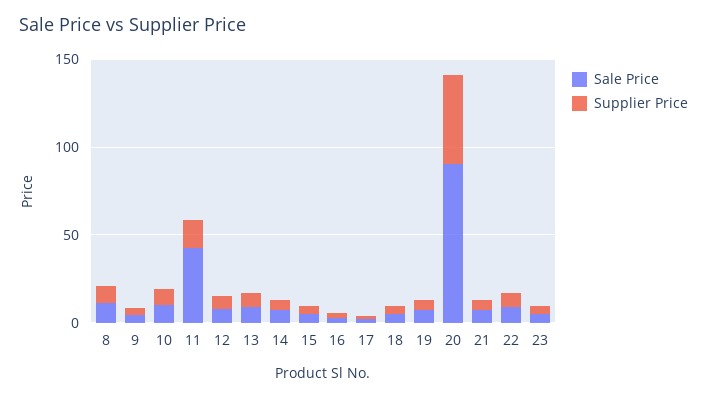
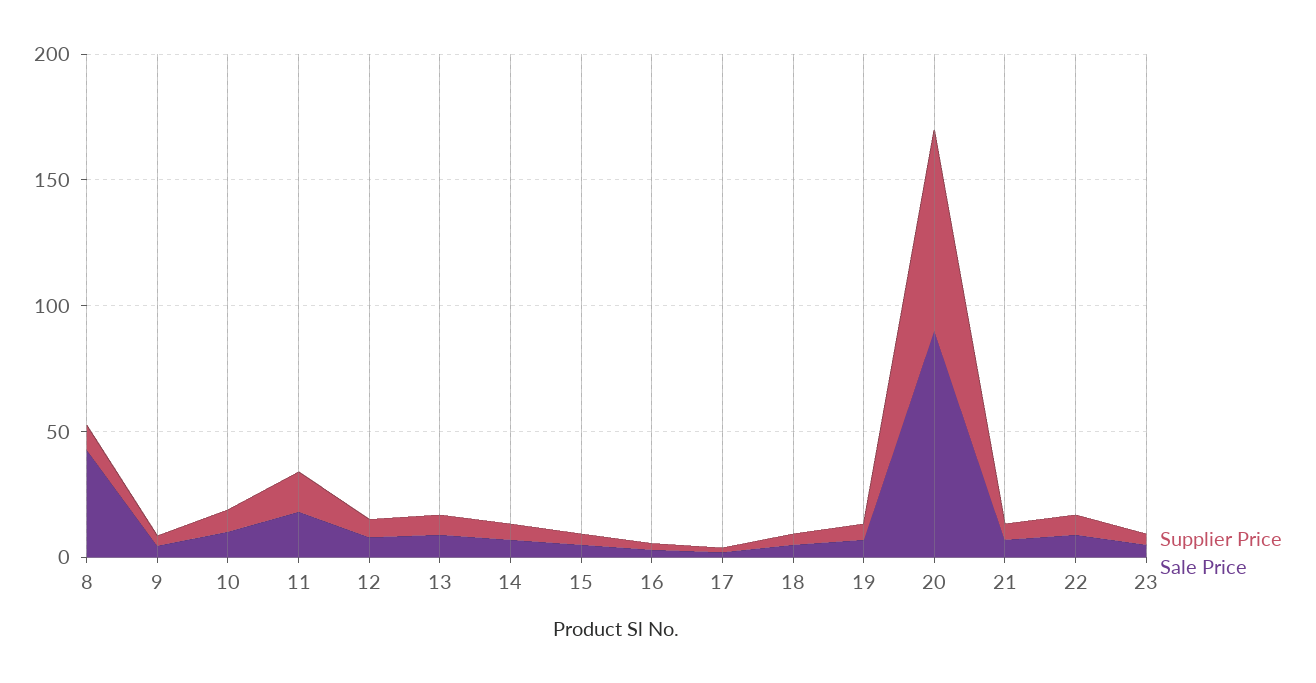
  {
    "Sale Price": {
-     "8": 10,
+     "8": 40,
      "9": 0,
      "10": 10,
-     "11": 40,
+     "11": 20,
      "12": 10,
      "13": 10,
      "14": 10,
      "15": 10,
      "16": 0,
      "17": 0,
      "18": 10,
      "19": 10,
      "20": 90,
      "21": 10,
      "22": 10,
      "23": 10
    },
    "Supplier Price": {
      "8": 10,
      "9": 0,
      "10": 10,
      "11": 20,
      "12": 10,
      "13": 10,
      "14": 10,
      "15": 0,
      "16": 0,
      "17": 0,
      "18": 0,
      "19": 10,
-     "20": 50,
+     "20": 80,
      "21": 10,
      "22": 10,
      "23": 0
    }
  }

